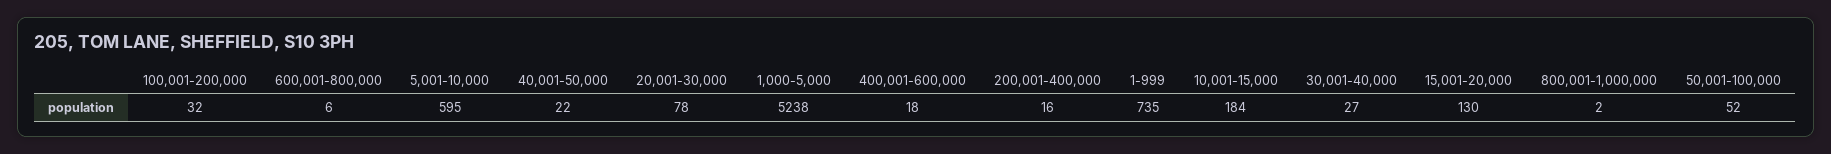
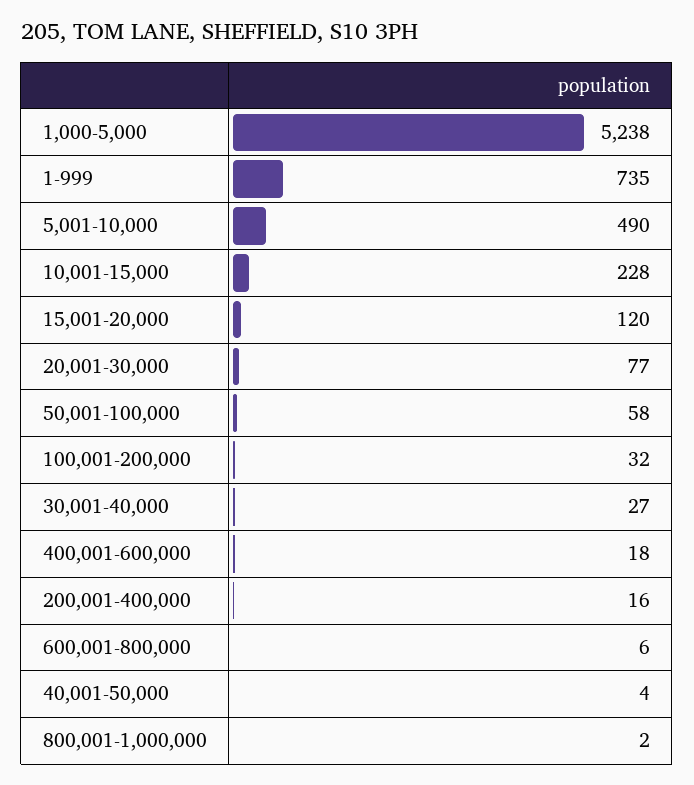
  {
    "100,001-200,000": 32,
    "600,001-800,000": 6,
-   "5,001-10,000": 595,
+   "5,001-10,000": 490,
-   "40,001-50,000": 22,
+   "40,001-50,000": 4,
-   "20,001-30,000": 78,
+   "20,001-30,000": 77,
    "1,000-5,000": 5238,
    "400,001-600,000": 18,
    "200,001-400,000": 16,
    "1-999": 735,
-   "10,001-15,000": 184,
+   "10,001-15,000": 228,
    "30,001-40,000": 27,
-   "15,001-20,000": 130,
+   "15,001-20,000": 120,
    "800,001-1,000,000": 2,
-   "50,001-100,000": 52
+   "50,001-100,000": 58
  }

